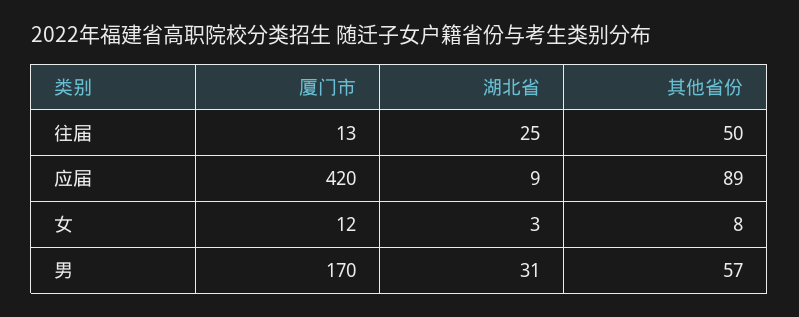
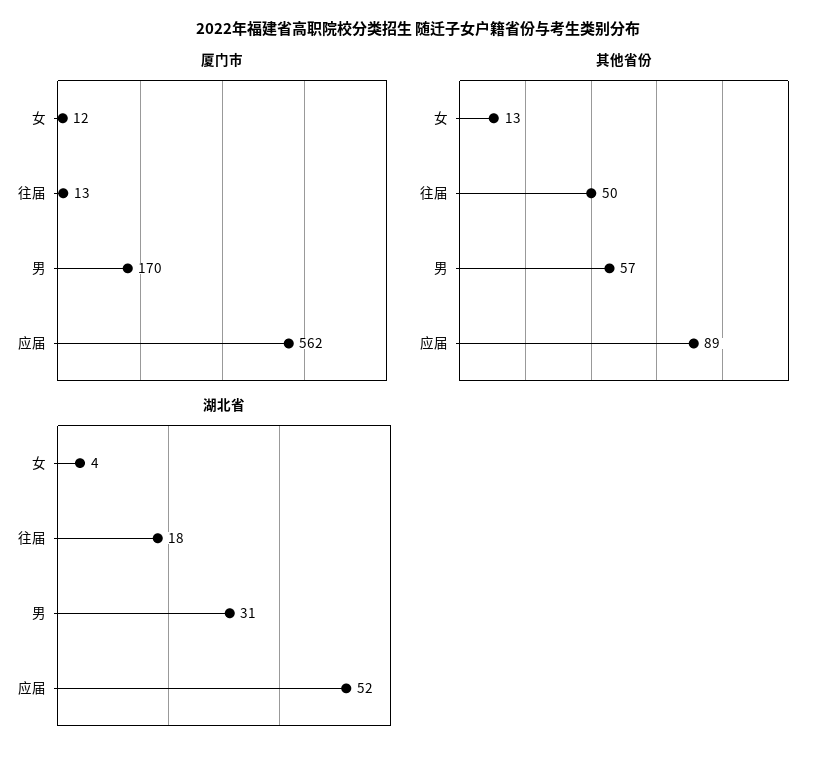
  {
    "厦门市": {
      "往届": 13,
-     "应届": 420,
+     "应届": 562,
      "女": 12,
      "男": 170
    },
    "湖北省": {
-     "往届": 25,
+     "往届": 18,
-     "应届": 9,
+     "应届": 52,
-     "女": 3,
+     "女": 4,
      "男": 31
    },
    "其他省份": {
      "往届": 50,
      "应届": 89,
-     "女": 8,
+     "女": 13,
      "男": 57
    }
  }

